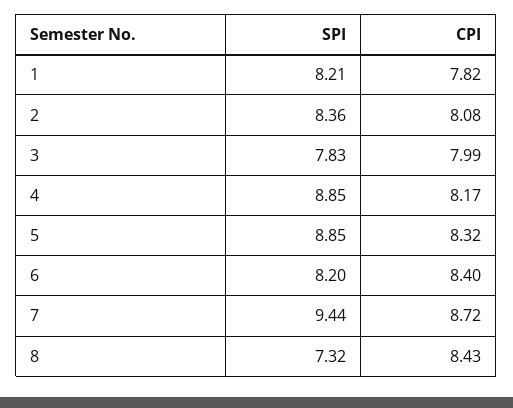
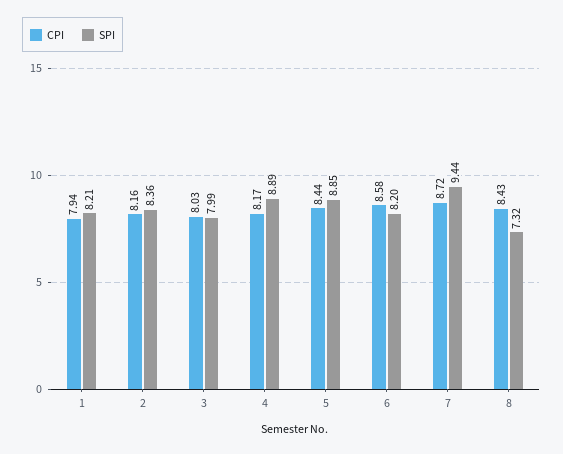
  {
    "SPI": {
      "1": 8.21,
      "2": 8.36,
-     "3": 7.83,
+     "3": 7.99,
-     "4": 8.85,
+     "4": 8.89,
      "5": 8.85,
      "6": 8.2,
      "7": 9.44,
      "8": 7.32
    },
    "CPI": {
-     "1": 7.82,
+     "1": 7.94,
-     "2": 8.08,
+     "2": 8.16,
-     "3": 7.99,
+     "3": 8.03,
      "4": 8.17,
-     "5": 8.32,
+     "5": 8.44,
-     "6": 8.4,
+     "6": 8.58,
      "7": 8.72,
      "8": 8.43
    }
  }

